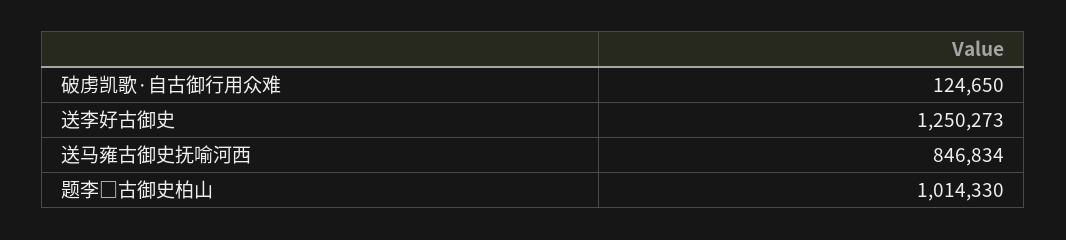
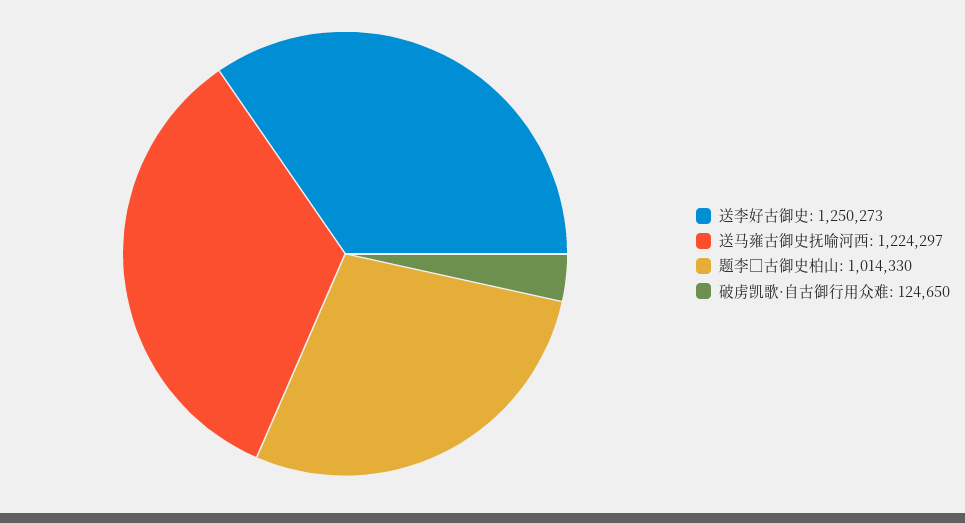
  {
    "破虏凯歌·自古御行用众难": 124650,
    "送李好古御史": 1250273,
-   "送马雍古御史抚喻河西": 846834,
+   "送马雍古御史抚喻河西": 1224297,
    "题李□古御史柏山": 1014330
  }

